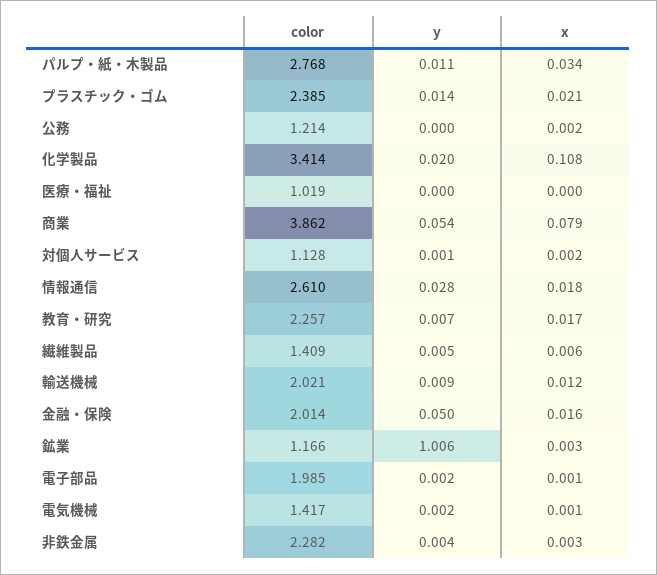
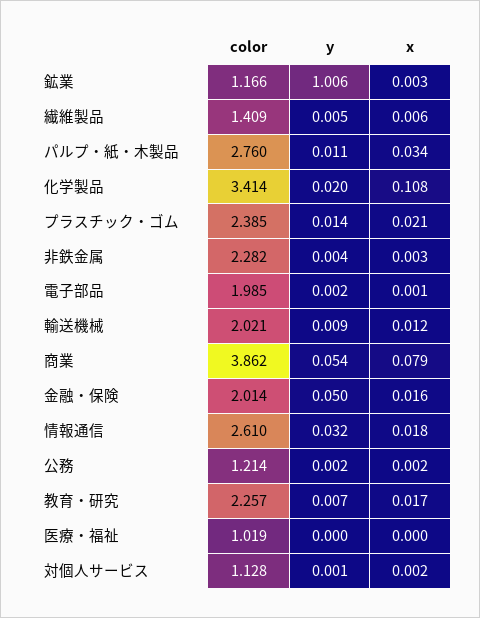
  {
    "color": {
-     "パルプ・紙・木製品": 2.768,
+     "パルプ・紙・木製品": 2.76,
      "プラスチック・ゴム": 2.385,
      "公務": 1.214,
      "化学製品": 3.414,
      "医療・福祉": 1.019,
      "商業": 3.862,
      "対個人サービス": 1.128,
      "情報通信": 2.61,
      "教育・研究": 2.257,
      "繊維製品": 1.409,
      "輸送機械": 2.021,
      "金融・保険": 2.014,
      "鉱業": 1.166,
      "電子部品": 1.985,
-     "電気機械": 1.417,
      "非鉄金属": 2.282
    },
    "y": {
      "パルプ・紙・木製品": 0.011,
      "プラスチック・ゴム": 0.014,
-     "公務": 0,
+     "公務": 0.002,
      "化学製品": 0.02,
      "医療・福祉": 0,
      "商業": 0.054,
      "対個人サービス": 0.001,
-     "情報通信": 0.028,
+     "情報通信": 0.032,
      "教育・研究": 0.007,
      "繊維製品": 0.005,
      "輸送機械": 0.009,
      "金融・保険": 0.05,
      "鉱業": 1.006,
      "電子部品": 0.002,
-     "電気機械": 0.002,
      "非鉄金属": 0.004
    },
    "x": {
      "パルプ・紙・木製品": 0.034,
      "プラスチック・ゴム": 0.021,
      "公務": 0.002,
      "化学製品": 0.108,
      "医療・福祉": 0,
      "商業": 0.079,
      "対個人サービス": 0.002,
      "情報通信": 0.018,
      "教育・研究": 0.017,
      "繊維製品": 0.006,
      "輸送機械": 0.012,
      "金融・保険": 0.016,
      "鉱業": 0.003,
      "電子部品": 0.001,
-     "電気機械": 0.001,
      "非鉄金属": 0.003
    }
  }

